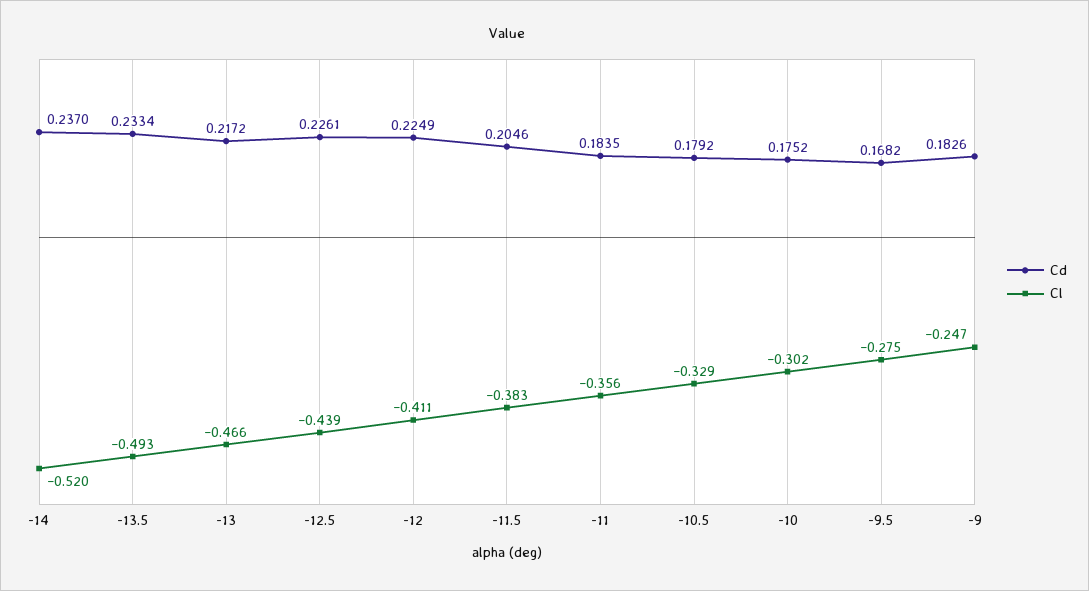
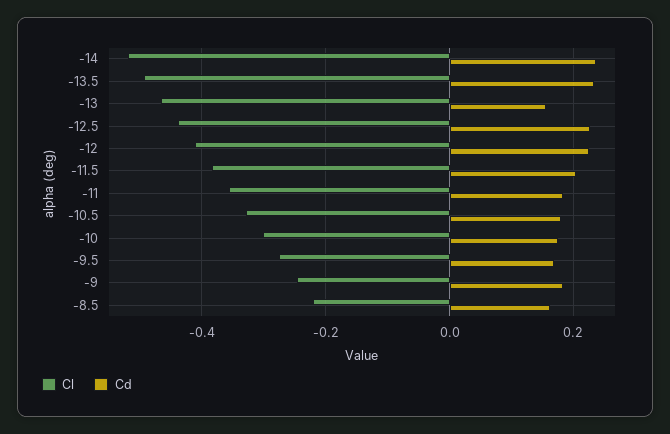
  {
    "Cd": {
      "-14": 0.237,
      "-13.5": 0.2334,
-     "-13": 0.2172,
+     "-13": 0.16,
      "-12.5": 0.2261,
      "-12": 0.2249,
      "-11.5": 0.2046,
      "-11": 0.1835,
      "-10.5": 0.1792,
      "-10": 0.1752,
      "-9.5": 0.1682,
-     "-9": 0.1826
+     "-9": 0.1826,
+     "-8.5": 0.16
    },
    "Cl": {
      "-14": -0.52,
      "-13.5": -0.493,
      "-13": -0.466,
      "-12.5": -0.439,
      "-12": -0.411,
      "-11.5": -0.383,
      "-11": -0.356,
      "-10.5": -0.329,
      "-10": -0.302,
      "-9.5": -0.275,
-     "-9": -0.247
+     "-9": -0.247,
+     "-8.5": -0.22
    }
  }

